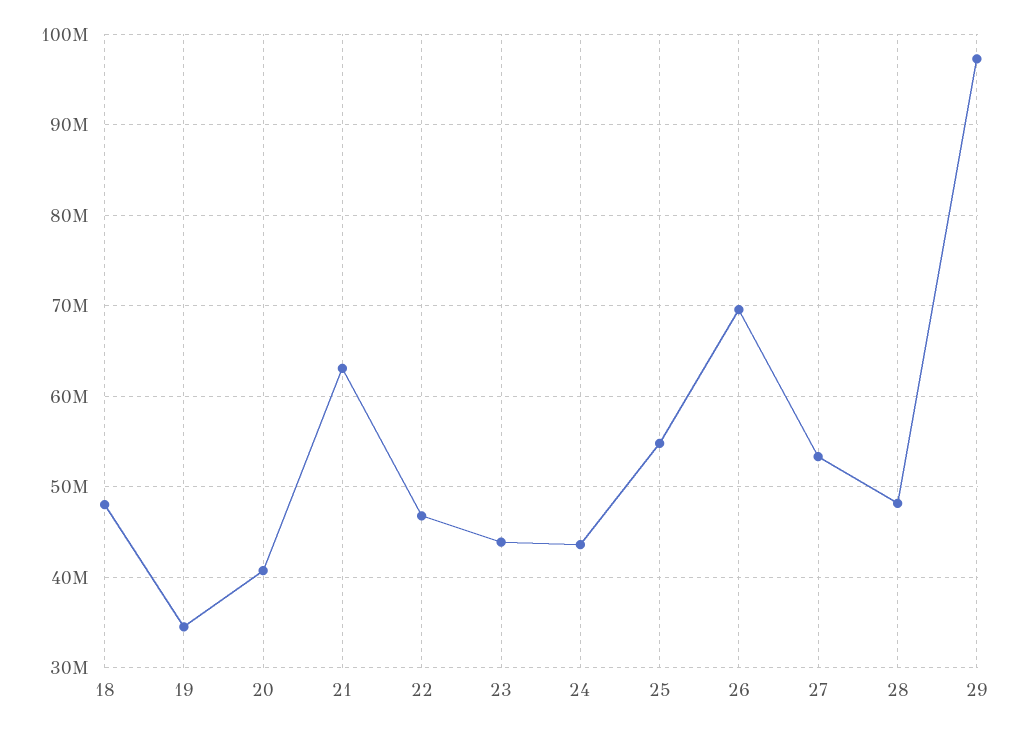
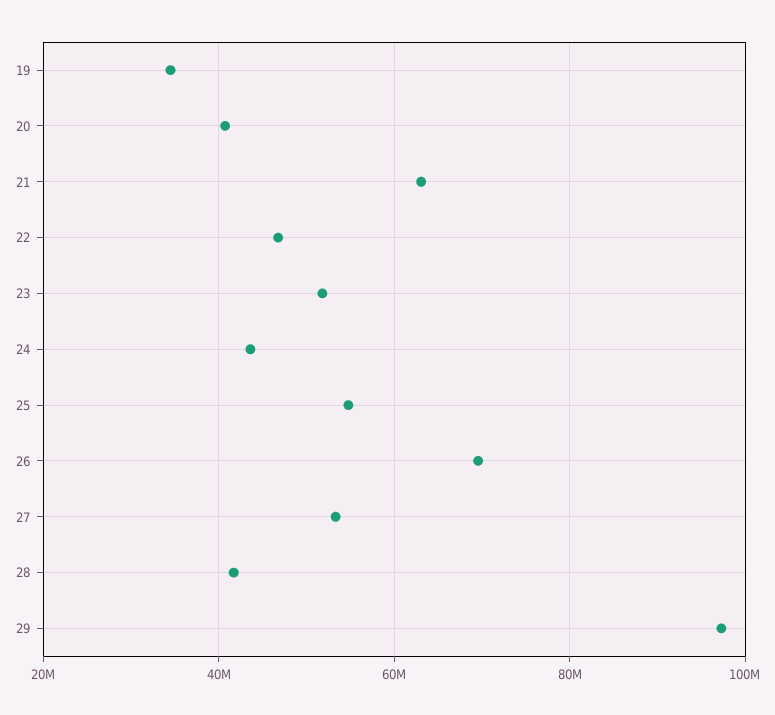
  {
-   "18": 48000000,
    "19": 35000000,
    "20": 41000000,
    "21": 63000000,
    "22": 47000000,
-   "23": 44000000,
+   "23": 52000000,
    "24": 44000000,
    "25": 55000000,
    "26": 70000000,
    "27": 53000000,
-   "28": 48000000,
+   "28": 42000000,
    "29": 97000000
  }

